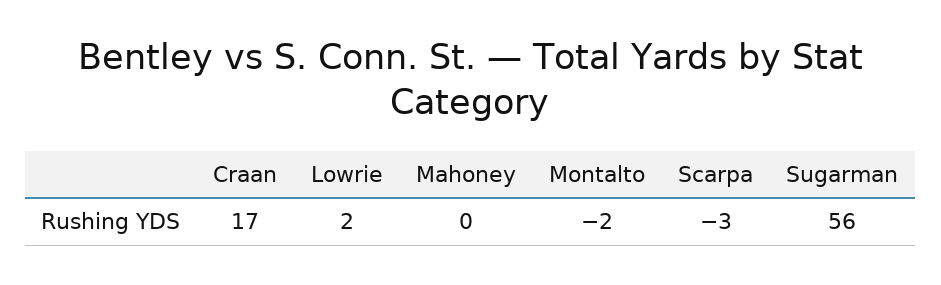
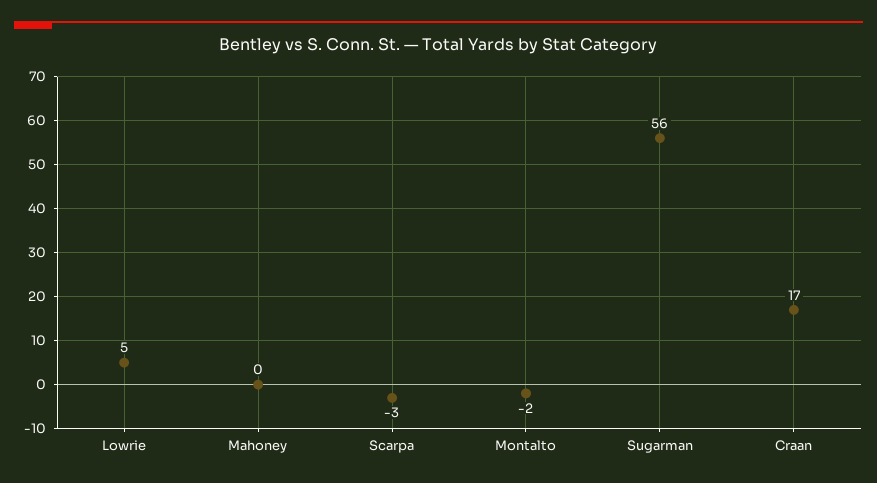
  {
    "Craan": 17,
-   "Lowrie": 2,
+   "Lowrie": 5,
    "Mahoney": 0,
    "Montalto": -2,
    "Scarpa": -3,
    "Sugarman": 56
  }

